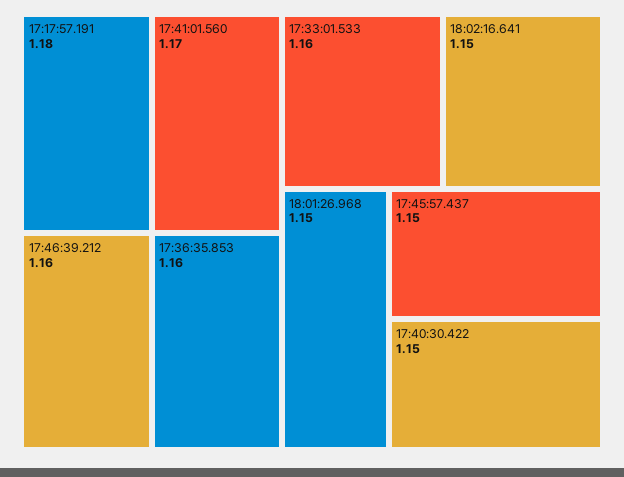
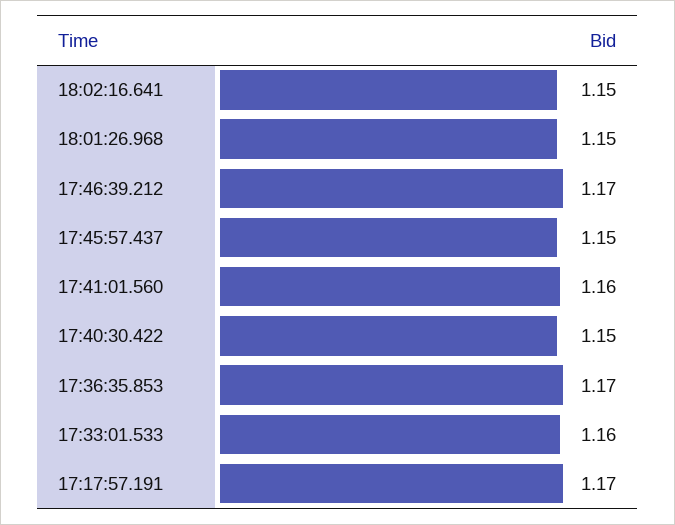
  {
-   "17:17:57.191": 1.18,
+   "17:17:57.191": 1.17,
-   "17:41:01.560": 1.17,
+   "17:41:01.560": 1.16,
-   "17:46:39.212": 1.16,
+   "17:46:39.212": 1.17,
-   "17:36:35.853": 1.16,
+   "17:36:35.853": 1.17,
    "17:33:01.533": 1.16,
    "18:02:16.641": 1.15,
    "18:01:26.968": 1.15,
    "17:45:57.437": 1.15,
    "17:40:30.422": 1.15
  }

